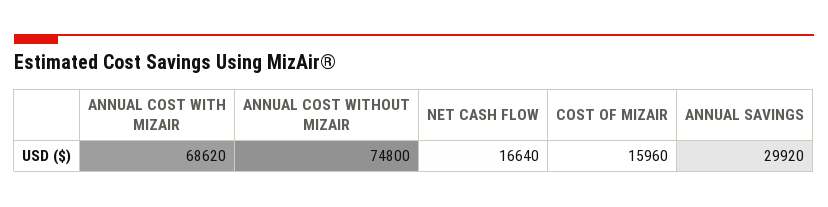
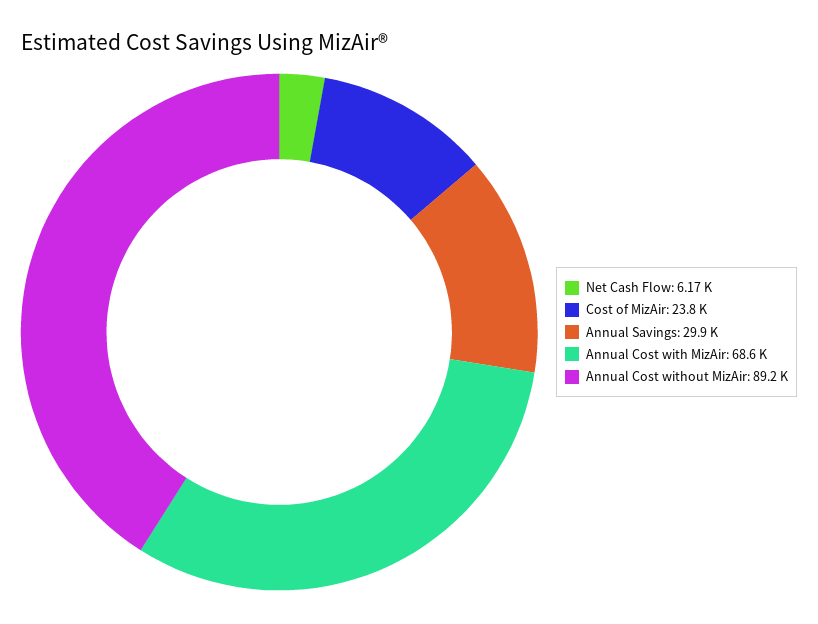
  {
    "ANNUAL COST WITH MIZAIR": 68620,
-   "ANNUAL COST WITHOUT MIZAIR": 74800,
+   "ANNUAL COST WITHOUT MIZAIR": 89200,
-   "NET CASH FLOW": 16640,
+   "NET CASH FLOW": 6170,
-   "COST OF MIZAIR": 15960,
+   "COST OF MIZAIR": 23800,
    "ANNUAL SAVINGS": 29920
  }

